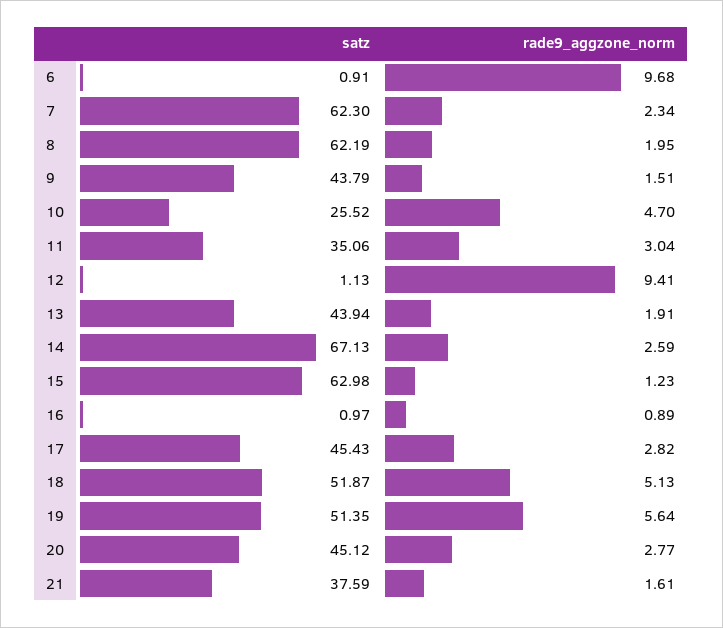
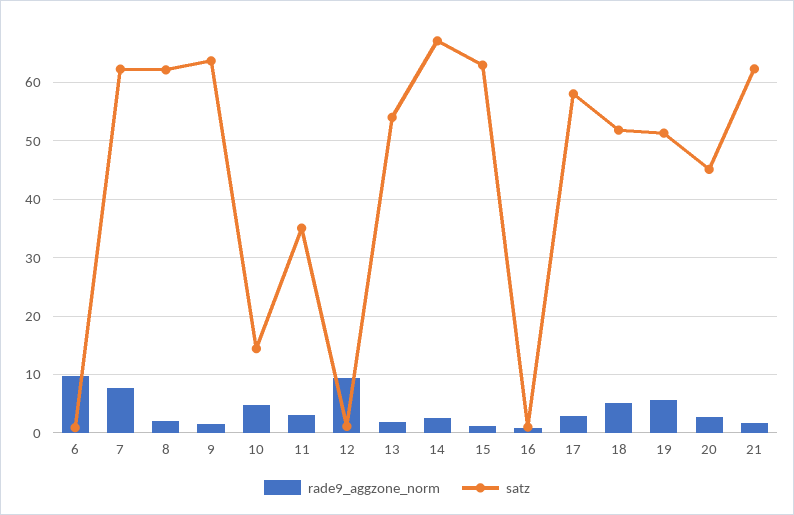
  {
    "satz": {
      "6": 0.91,
      "7": 62.3,
      "8": 62.19,
-     "9": 43.79,
+     "9": 64,
-     "10": 25.52,
+     "10": 14,
      "11": 35.06,
      "12": 1.13,
-     "13": 43.94,
+     "13": 54,
      "14": 67.13,
      "15": 62.98,
      "16": 0.97,
-     "17": 45.43,
+     "17": 58,
      "18": 51.87,
      "19": 51.35,
      "20": 45.12,
-     "21": 37.59
+     "21": 62
    },
    "rade9_aggzone_norm": {
      "6": 9.68,
-     "7": 2.34,
+     "7": 8,
      "8": 1.95,
      "9": 1.51,
      "10": 4.7,
      "11": 3.04,
      "12": 9.41,
      "13": 1.91,
      "14": 2.59,
      "15": 1.23,
      "16": 0.89,
      "17": 2.82,
      "18": 5.13,
      "19": 5.64,
      "20": 2.77,
      "21": 1.61
    }
  }

